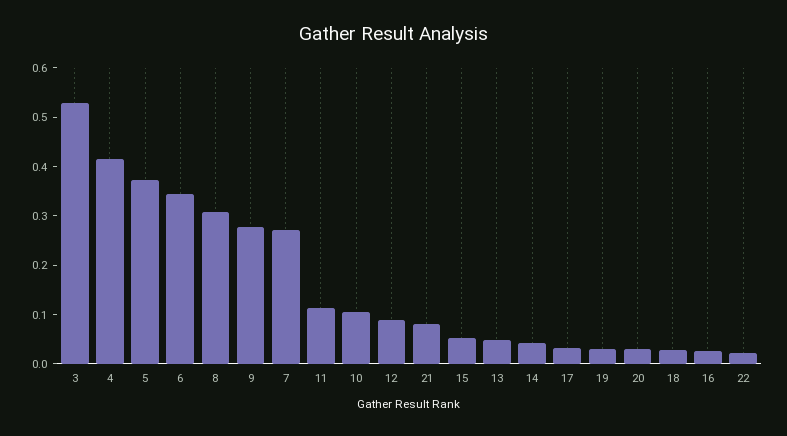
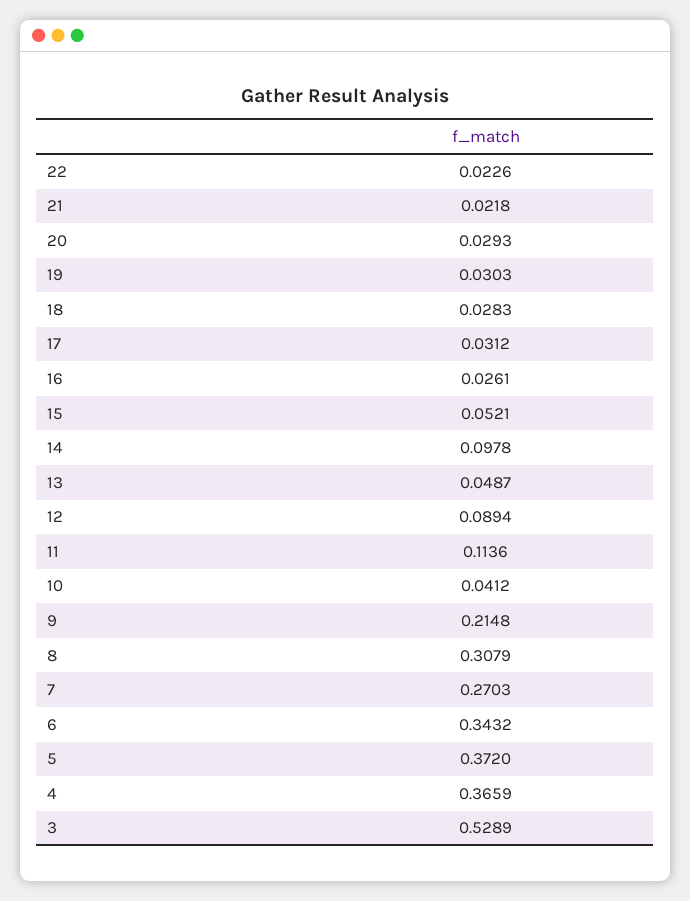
  {
    "3": 0.5289,
-   "4": 0.42,
+   "4": 0.3659,
    "5": 0.372,
    "6": 0.3432,
    "8": 0.3079,
-   "9": 0.28,
+   "9": 0.2148,
    "7": 0.2703,
    "11": 0.1136,
-   "10": 0.1,
+   "10": 0.0412,
    "12": 0.0894,
-   "21": 0.08,
+   "21": 0.0218,
    "15": 0.0521,
    "13": 0.0487,
-   "14": 0.04,
+   "14": 0.0978,
    "17": 0.0312,
    "19": 0.0303,
    "20": 0.0293,
    "18": 0.0283,
    "16": 0.0261,
    "22": 0.0226
  }

